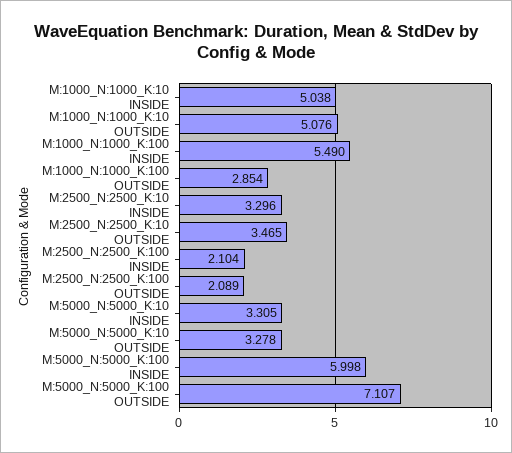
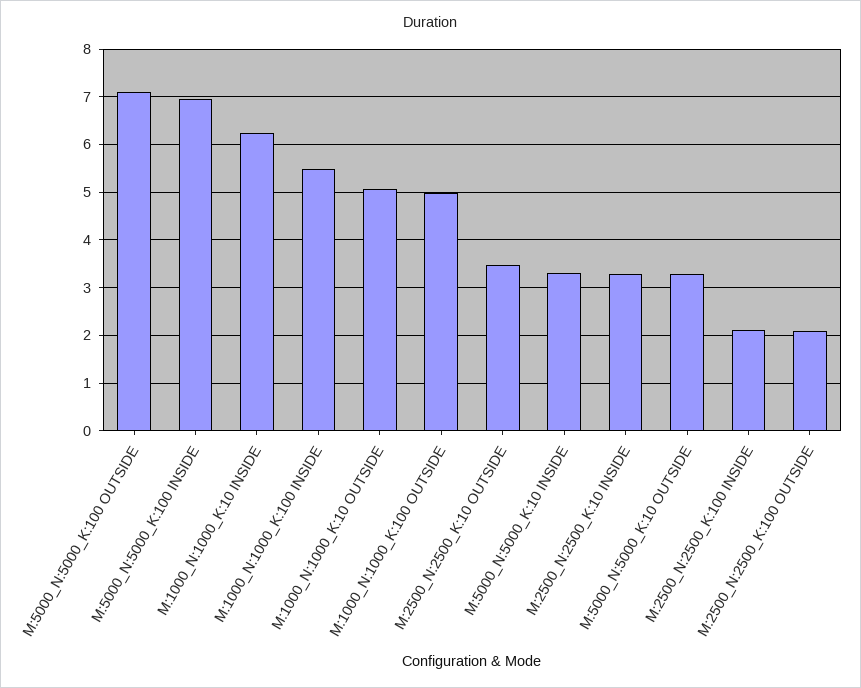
  {
-   "M:1000_N:1000_K:10 INSIDE": 5.038,
+   "M:1000_N:1000_K:10 INSIDE": 6.2,
    "M:1000_N:1000_K:10 OUTSIDE": 5.076,
    "M:1000_N:1000_K:100 INSIDE": 5.49,
-   "M:1000_N:1000_K:100 OUTSIDE": 2.854,
+   "M:1000_N:1000_K:100 OUTSIDE": 5,
    "M:2500_N:2500_K:10 INSIDE": 3.296,
    "M:2500_N:2500_K:10 OUTSIDE": 3.465,
    "M:2500_N:2500_K:100 INSIDE": 2.104,
    "M:2500_N:2500_K:100 OUTSIDE": 2.089,
    "M:5000_N:5000_K:10 INSIDE": 3.305,
    "M:5000_N:5000_K:10 OUTSIDE": 3.278,
-   "M:5000_N:5000_K:100 INSIDE": 5.998,
+   "M:5000_N:5000_K:100 INSIDE": 7,
    "M:5000_N:5000_K:100 OUTSIDE": 7.107
  }

